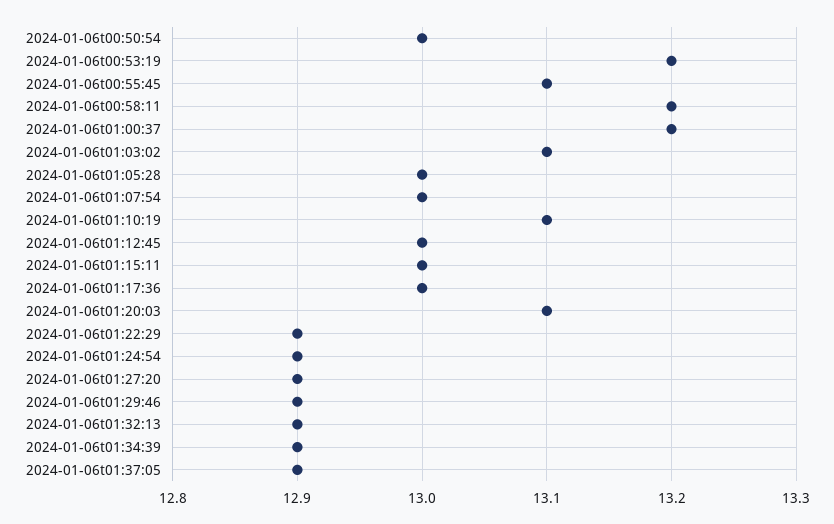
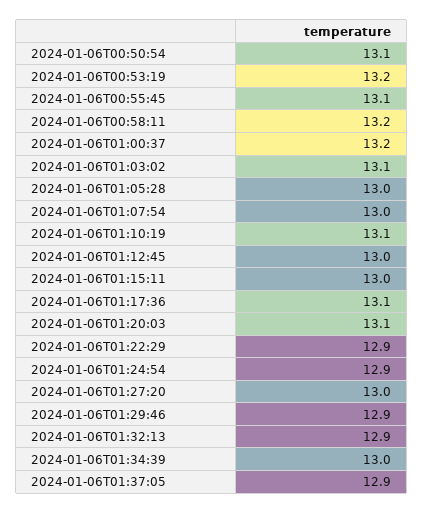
  {
-   "2024-01-06t00:50:54": 13,
+   "2024-01-06t00:50:54": 13.1,
    "2024-01-06t00:53:19": 13.2,
    "2024-01-06t00:55:45": 13.1,
    "2024-01-06t00:58:11": 13.2,
    "2024-01-06t01:00:37": 13.2,
    "2024-01-06t01:03:02": 13.1,
    "2024-01-06t01:05:28": 13,
    "2024-01-06t01:07:54": 13,
    "2024-01-06t01:10:19": 13.1,
    "2024-01-06t01:12:45": 13,
    "2024-01-06t01:15:11": 13,
-   "2024-01-06t01:17:36": 13,
+   "2024-01-06t01:17:36": 13.1,
    "2024-01-06t01:20:03": 13.1,
    "2024-01-06t01:22:29": 12.9,
    "2024-01-06t01:24:54": 12.9,
-   "2024-01-06t01:27:20": 12.9,
+   "2024-01-06t01:27:20": 13,
    "2024-01-06t01:29:46": 12.9,
    "2024-01-06t01:32:13": 12.9,
-   "2024-01-06t01:34:39": 12.9,
+   "2024-01-06t01:34:39": 13,
    "2024-01-06t01:37:05": 12.9
  }

